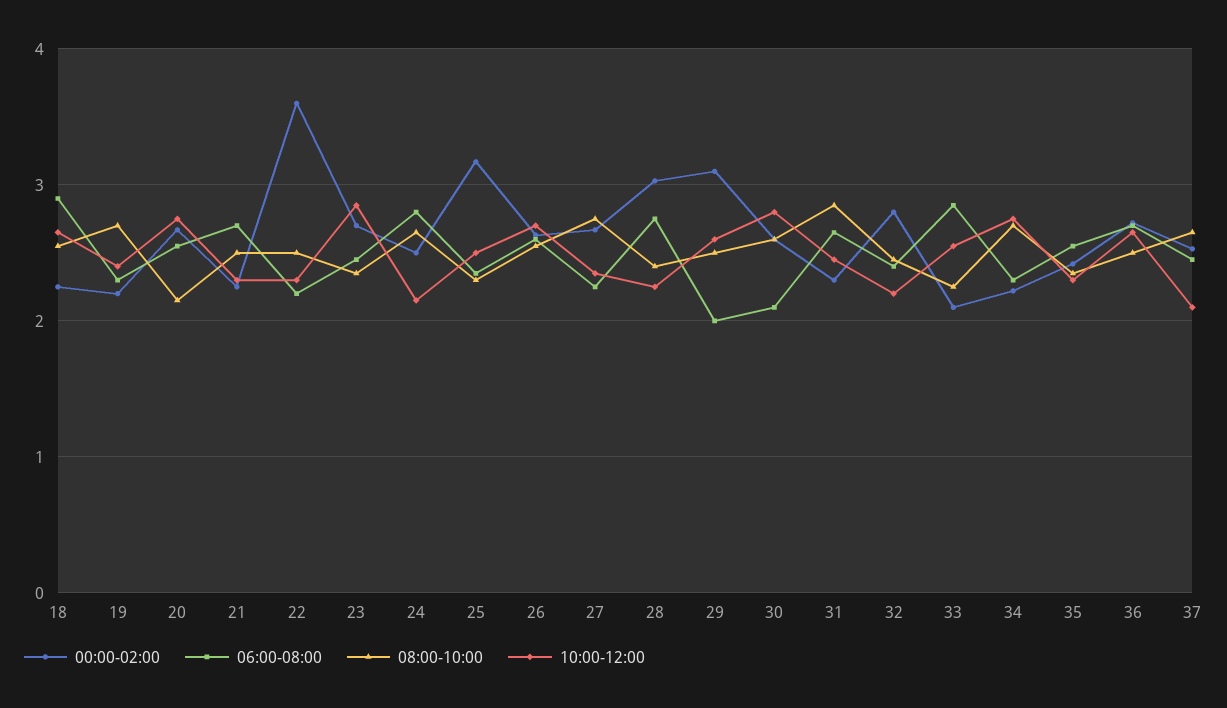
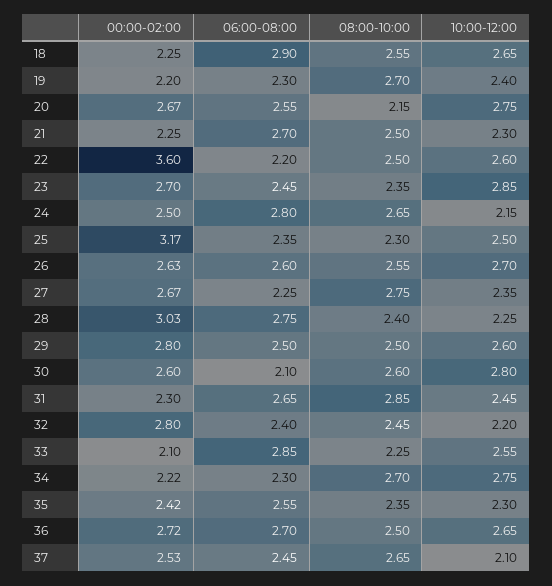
  {
    "00:00-02:00": {
      "18": 2.25,
      "19": 2.2,
      "20": 2.67,
      "21": 2.25,
      "22": 3.6,
      "23": 2.7,
      "24": 2.5,
      "25": 3.17,
      "26": 2.63,
      "27": 2.67,
      "28": 3.03,
-     "29": 3.1,
+     "29": 2.8,
      "30": 2.6,
      "31": 2.3,
      "32": 2.8,
      "33": 2.1,
      "34": 2.22,
      "35": 2.42,
      "36": 2.72,
      "37": 2.53
    },
    "06:00-08:00": {
      "18": 2.9,
      "19": 2.3,
      "20": 2.55,
      "21": 2.7,
      "22": 2.2,
      "23": 2.45,
      "24": 2.8,
      "25": 2.35,
      "26": 2.6,
      "27": 2.25,
      "28": 2.75,
-     "29": 2,
+     "29": 2.5,
      "30": 2.1,
      "31": 2.65,
      "32": 2.4,
      "33": 2.85,
      "34": 2.3,
      "35": 2.55,
      "36": 2.7,
      "37": 2.45
    },
    "08:00-10:00": {
      "18": 2.55,
      "19": 2.7,
      "20": 2.15,
      "21": 2.5,
      "22": 2.5,
      "23": 2.35,
      "24": 2.65,
      "25": 2.3,
      "26": 2.55,
      "27": 2.75,
      "28": 2.4,
      "29": 2.5,
      "30": 2.6,
      "31": 2.85,
      "32": 2.45,
      "33": 2.25,
      "34": 2.7,
      "35": 2.35,
      "36": 2.5,
      "37": 2.65
    },
    "10:00-12:00": {
      "18": 2.65,
      "19": 2.4,
      "20": 2.75,
      "21": 2.3,
-     "22": 2.3,
+     "22": 2.6,
      "23": 2.85,
      "24": 2.15,
      "25": 2.5,
      "26": 2.7,
      "27": 2.35,
      "28": 2.25,
      "29": 2.6,
      "30": 2.8,
      "31": 2.45,
      "32": 2.2,
      "33": 2.55,
      "34": 2.75,
      "35": 2.3,
      "36": 2.65,
      "37": 2.1
    }
  }

